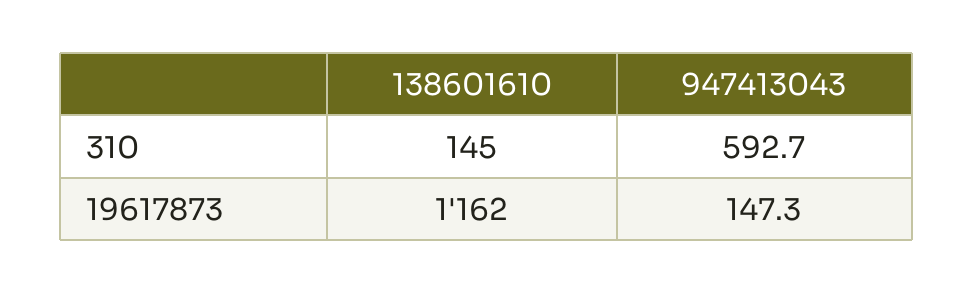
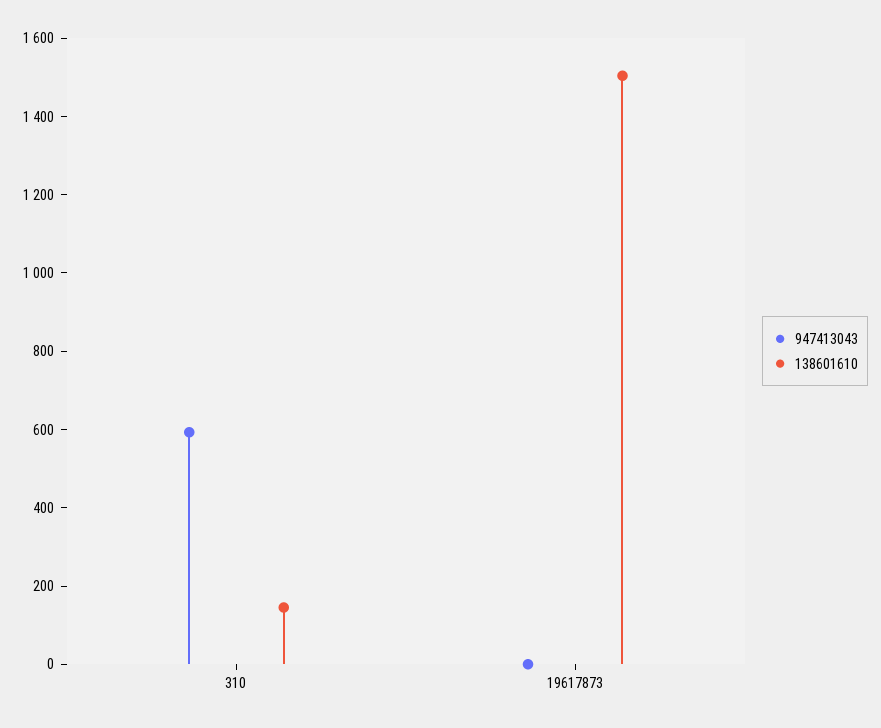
  {
    "138601610": {
      "310": 145,
-     "19617873": 1162
+     "19617873": 1500
    },
    "947413043": {
      "310": 592.7,
-     "19617873": 147.3
+     "19617873": 0
    }
  }

